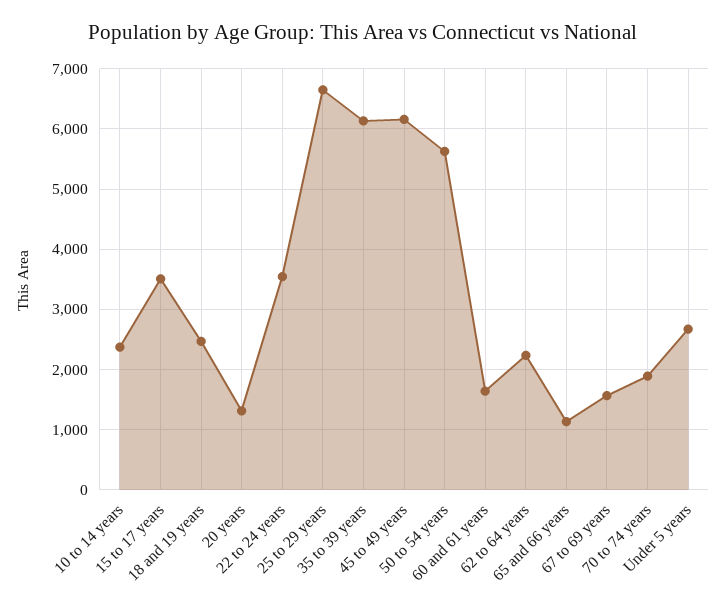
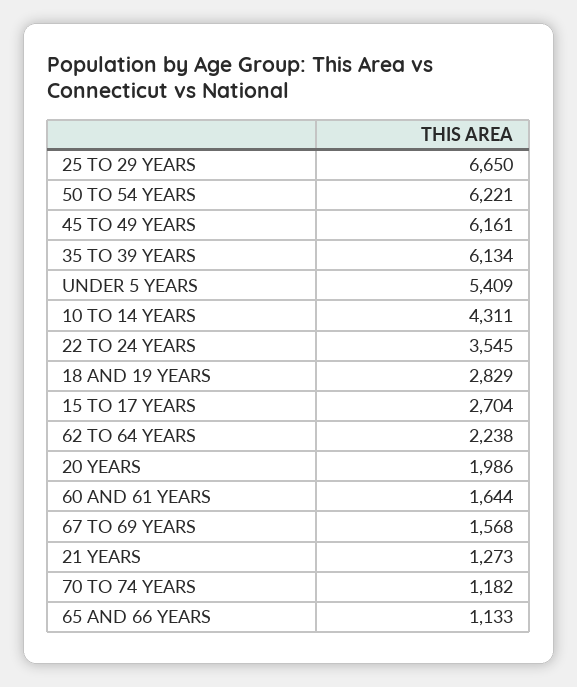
  {
-   "10 to 14 years": 2400,
+   "10 to 14 years": 4311,
-   "15 to 17 years": 3500,
+   "15 to 17 years": 2704,
-   "18 and 19 years": 2500,
+   "18 and 19 years": 2829,
-   "20 years": 1300,
+   "20 years": 1986,
    "22 to 24 years": 3545,
    "25 to 29 years": 6650,
    "35 to 39 years": 6134,
    "45 to 49 years": 6161,
-   "50 to 54 years": 5600,
+   "50 to 54 years": 6221,
    "60 and 61 years": 1644,
    "62 to 64 years": 2238,
    "65 and 66 years": 1133,
    "67 to 69 years": 1568,
-   "70 to 74 years": 1900,
+   "70 to 74 years": 1182,
-   "Under 5 years": 2700
+   "Under 5 years": 5409,
+   "21 YEARS": 1273
  }

